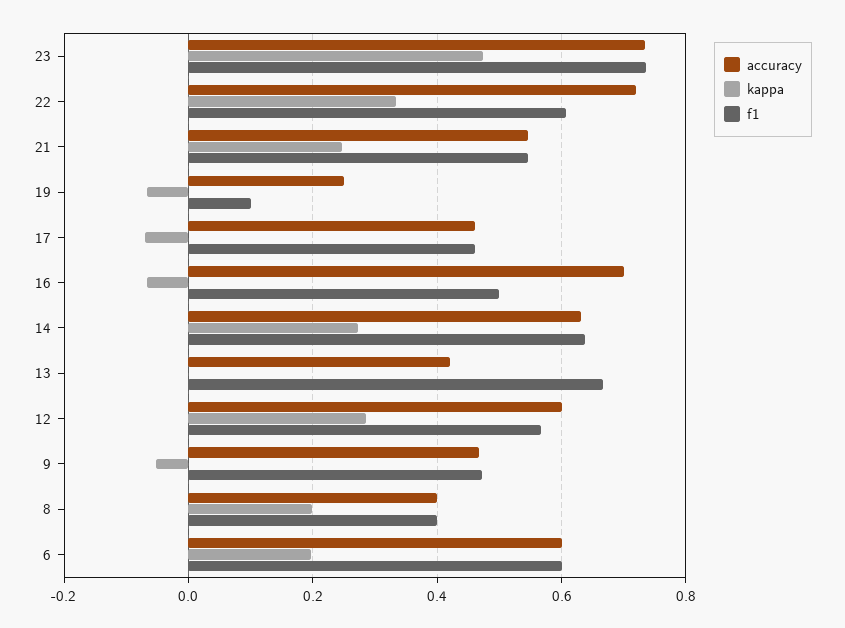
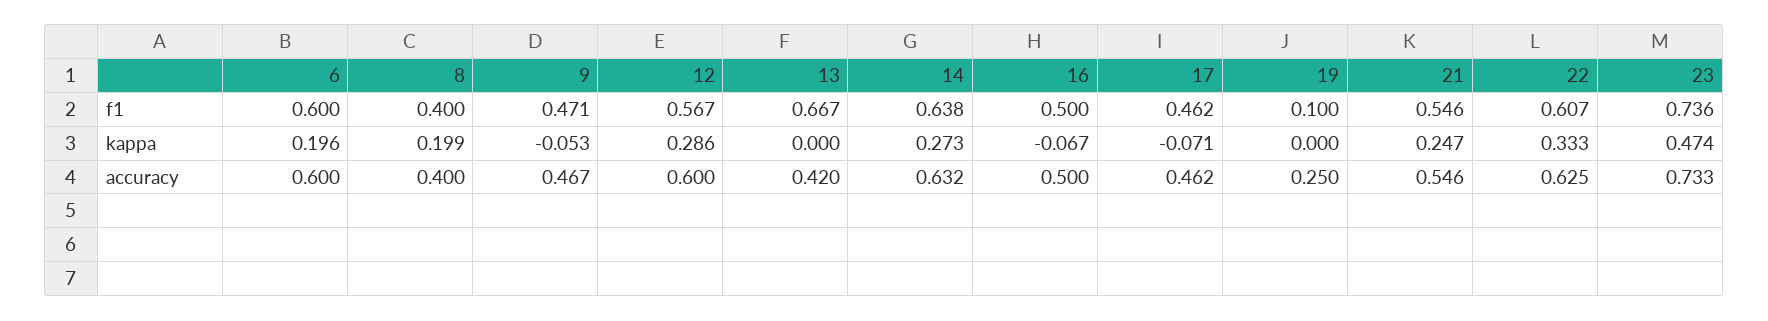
  {
    "accuracy": {
      "23": 0.733,
-     "22": 0.72,
+     "22": 0.625,
      "21": 0.546,
      "19": 0.25,
      "17": 0.462,
-     "16": 0.7,
+     "16": 0.5,
      "14": 0.632,
      "13": 0.42,
      "12": 0.6,
      "9": 0.467,
      "8": 0.4,
      "6": 0.6
    },
    "kappa": {
      "23": 0.474,
      "22": 0.333,
      "21": 0.247,
-     "19": -0.06,
+     "19": 0,
      "17": -0.071,
      "16": -0.067,
      "14": 0.273,
      "13": 0,
      "12": 0.286,
      "9": -0.053,
      "8": 0.199,
      "6": 0.196
    },
    "f1": {
      "23": 0.736,
      "22": 0.607,
      "21": 0.546,
      "19": 0.1,
      "17": 0.462,
      "16": 0.5,
      "14": 0.638,
      "13": 0.667,
      "12": 0.567,
      "9": 0.471,
      "8": 0.4,
      "6": 0.6
    }
  }

